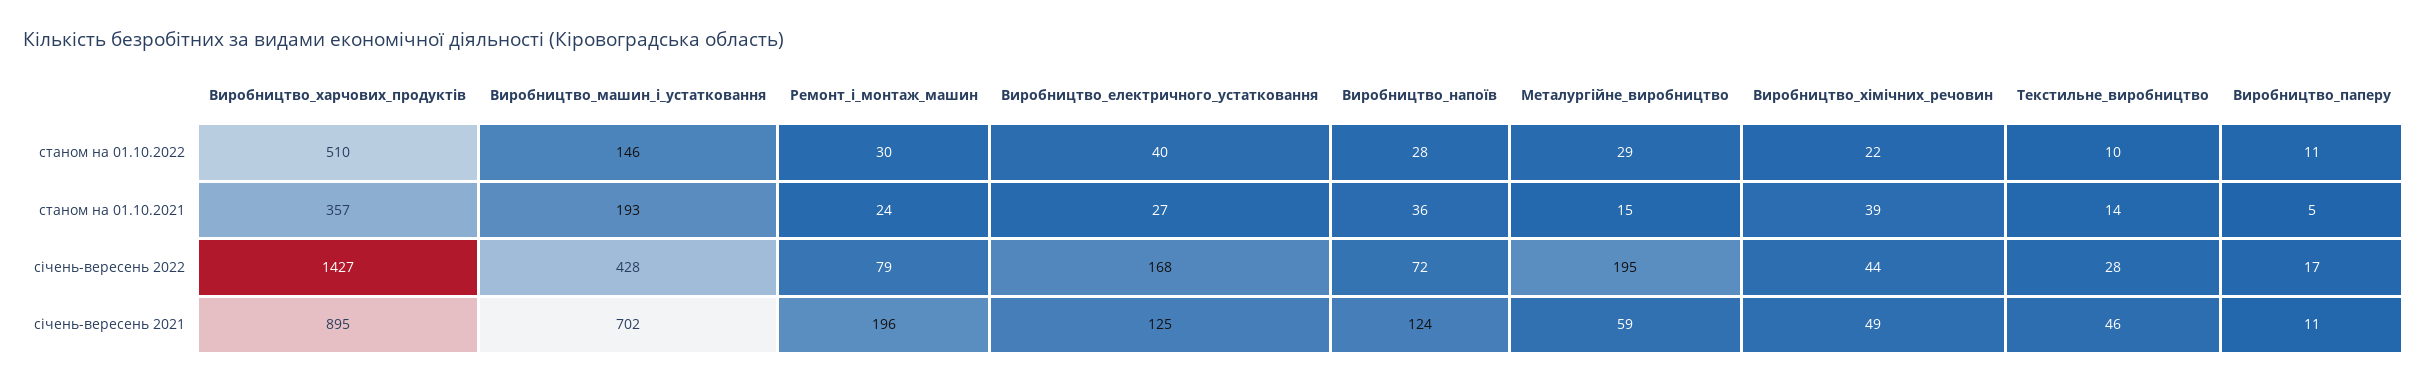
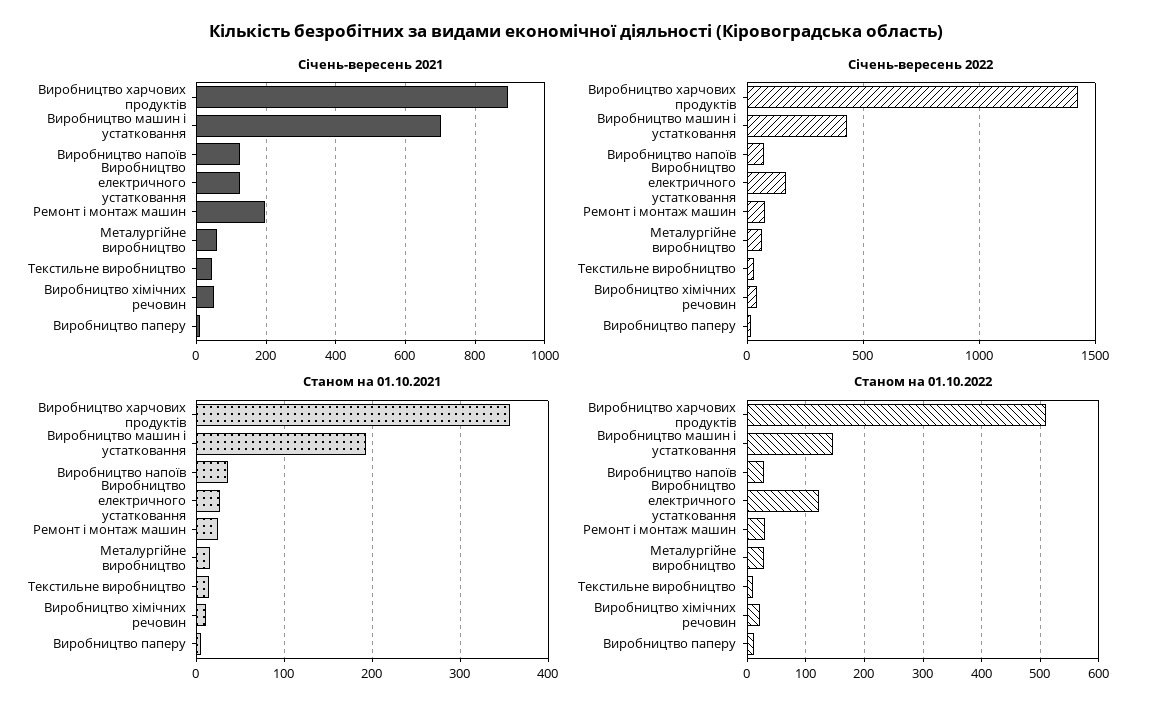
  {
    "станом на 01.10.2022": {
      "Виробництво_харчових_продуктів": 510,
      "Виробництво_машин_і_устатковання": 146,
      "Ремонт_і_монтаж_машин": 30,
-     "Виробництво_електричного_устатковання": 40,
+     "Виробництво_електричного_устатковання": 120,
      "Виробництво_напоїв": 28,
      "Металургійне_виробництво": 29,
      "Виробництво_хімічних_речовин": 22,
      "Текстильне_виробництво": 10,
      "Виробництво_паперу": 11
    },
    "станом на 01.10.2021": {
      "Виробництво_харчових_продуктів": 357,
      "Виробництво_машин_і_устатковання": 193,
      "Ремонт_і_монтаж_машин": 24,
      "Виробництво_електричного_устатковання": 27,
      "Виробництво_напоїв": 36,
      "Металургійне_виробництво": 15,
-     "Виробництво_хімічних_речовин": 39,
+     "Виробництво_хімічних_речовин": 10,
      "Текстильне_виробництво": 14,
      "Виробництво_паперу": 5
    },
    "січень-вересень 2022": {
      "Виробництво_харчових_продуктів": 1427,
      "Виробництво_машин_і_устатковання": 428,
      "Ремонт_і_монтаж_машин": 79,
      "Виробництво_електричного_устатковання": 168,
      "Виробництво_напоїв": 72,
-     "Металургійне_виробництво": 195,
+     "Металургійне_виробництво": 50,
      "Виробництво_хімічних_речовин": 44,
      "Текстильне_виробництво": 28,
      "Виробництво_паперу": 17
    },
    "січень-вересень 2021": {
      "Виробництво_харчових_продуктів": 895,
      "Виробництво_машин_і_устатковання": 702,
      "Ремонт_і_монтаж_машин": 196,
      "Виробництво_електричного_устатковання": 125,
      "Виробництво_напоїв": 124,
      "Металургійне_виробництво": 59,
      "Виробництво_хімічних_речовин": 49,
      "Текстильне_виробництво": 46,
      "Виробництво_паперу": 11
    }
  }

